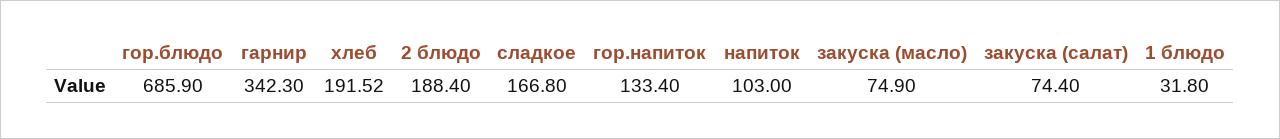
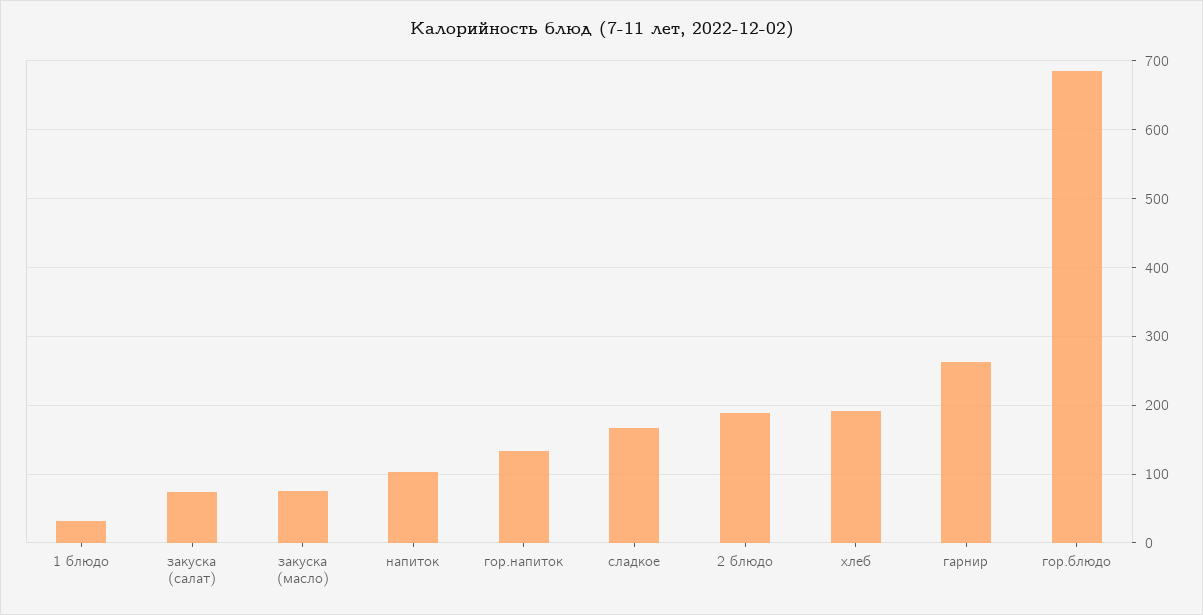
  {
    "гор.блюдо": 685.9,
-   "гарнир": 342.3,
+   "гарнир": 260,
    "хлеб": 191.52,
    "2 блюдо": 188.4,
    "сладкое": 166.8,
    "гор.напиток": 133.4,
    "напиток": 103,
    "закуска (масло)": 74.9,
    "закуска (салат)": 74.4,
    "1 блюдо": 31.8
  }

